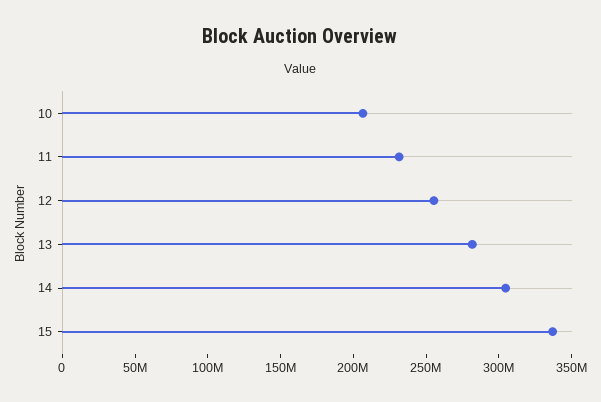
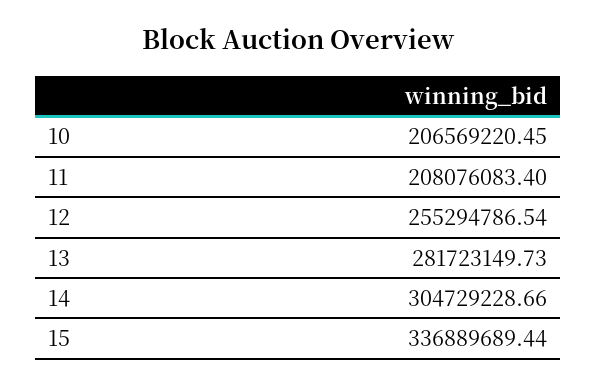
  {
    "10": 206569220.45,
-   "11": 230000000,
+   "11": 208076083.4,
    "12": 255294786.54,
    "13": 281723149.73,
    "14": 304729228.66,
    "15": 336889689.44
  }

